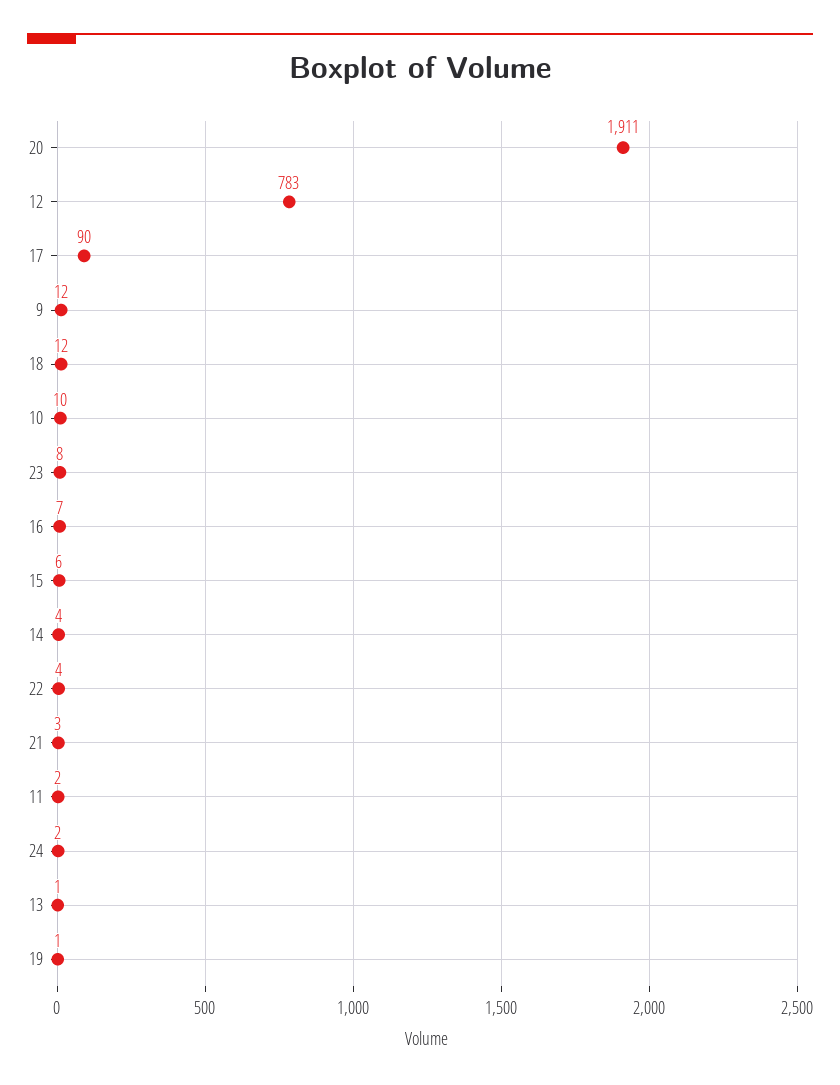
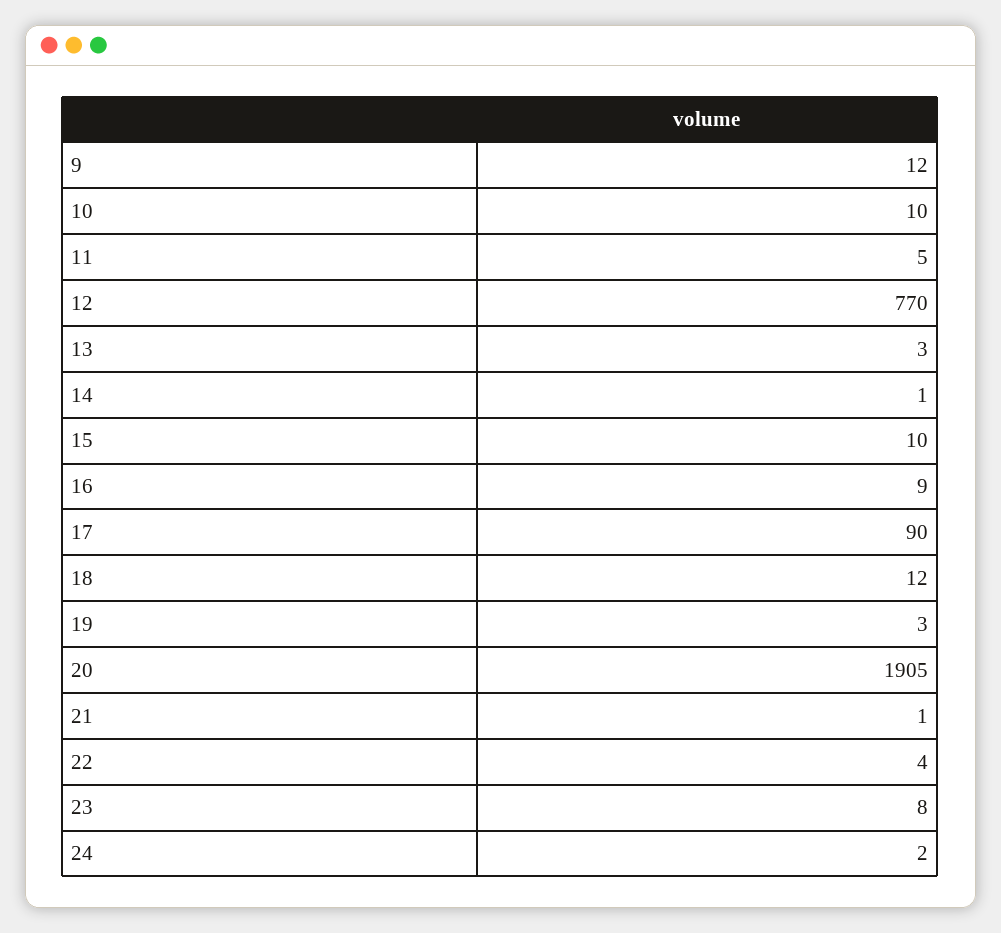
  {
-   "20": 1911,
+   "20": 1905,
-   "12": 783,
+   "12": 770,
    "17": 90,
    "9": 12,
    "18": 12,
    "10": 10,
    "23": 8,
-   "16": 7,
+   "16": 9,
-   "15": 6,
+   "15": 10,
-   "14": 4,
+   "14": 1,
    "22": 4,
-   "21": 3,
+   "21": 1,
-   "11": 2,
+   "11": 5,
    "24": 2,
-   "13": 1,
+   "13": 3,
-   "19": 1
+   "19": 3
  }

